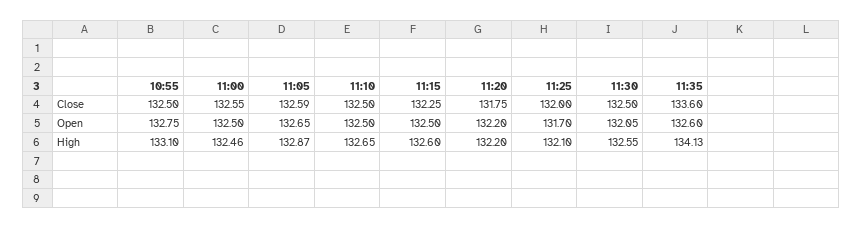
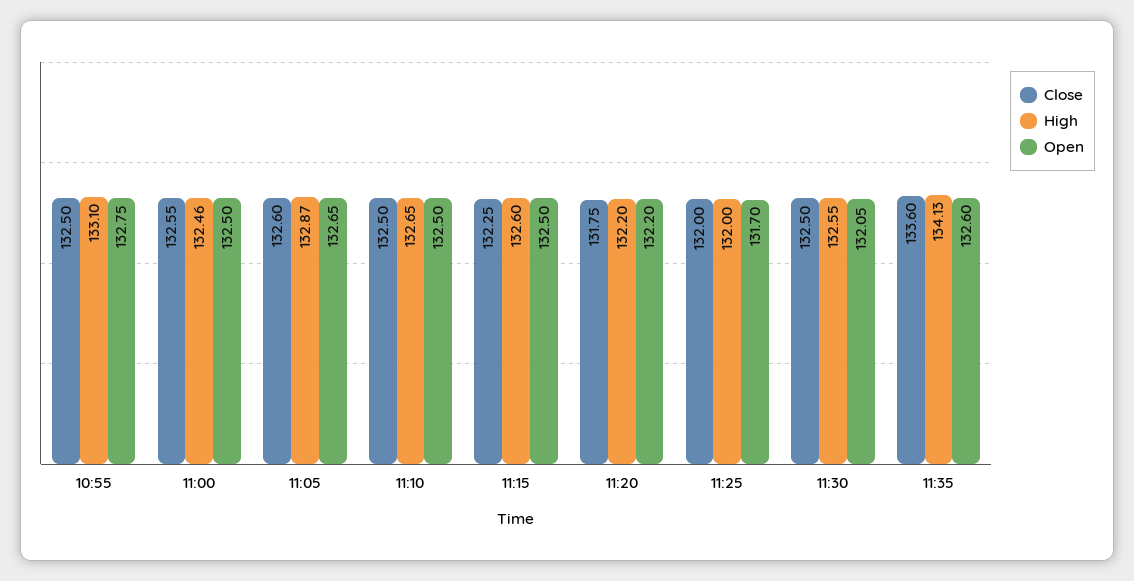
  {
    "Close": {
      "10:55": 132.5,
      "11:00": 132.55,
-     "11:05": 132.59,
+     "11:05": 132.6,
      "11:10": 132.5,
      "11:15": 132.25,
      "11:20": 131.75,
      "11:25": 132,
      "11:30": 132.5,
      "11:35": 133.6
    },
    "Open": {
      "10:55": 132.75,
      "11:00": 132.5,
      "11:05": 132.65,
      "11:10": 132.5,
      "11:15": 132.5,
      "11:20": 132.2,
      "11:25": 131.7,
      "11:30": 132.05,
      "11:35": 132.6
    },
    "High": {
      "10:55": 133.1,
      "11:00": 132.46,
      "11:05": 132.87,
      "11:10": 132.65,
      "11:15": 132.6,
      "11:20": 132.2,
-     "11:25": 132.1,
+     "11:25": 132,
      "11:30": 132.55,
      "11:35": 134.13
    }
  }

